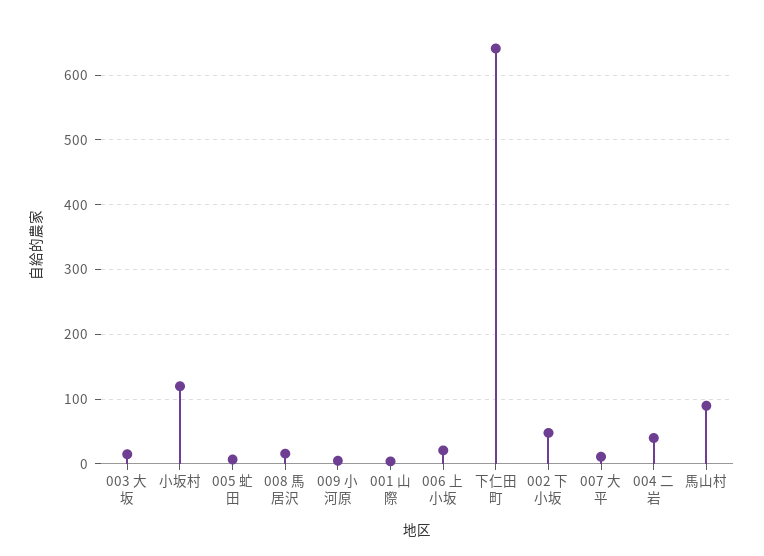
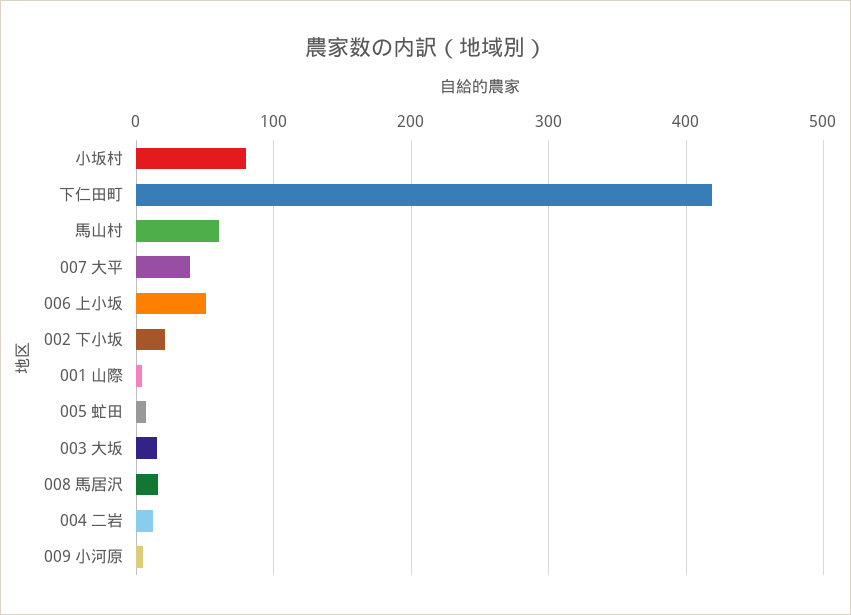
  {
    "003 大坂": 20,
-   "小坂村": 120,
+   "小坂村": 80,
    "005 虻田": 10,
    "008 馬居沢": 20,
    "009 小河原": 10,
    "001 山際": 0,
-   "006 上小坂": 20,
+   "006 上小坂": 50,
-   "下仁田町": 640,
+   "下仁田町": 420,
-   "002 下小坂": 50,
+   "002 下小坂": 20,
-   "007 大平": 10,
+   "007 大平": 40,
-   "004 二岩": 40,
+   "004 二岩": 10,
-   "馬山村": 90
+   "馬山村": 60
  }

